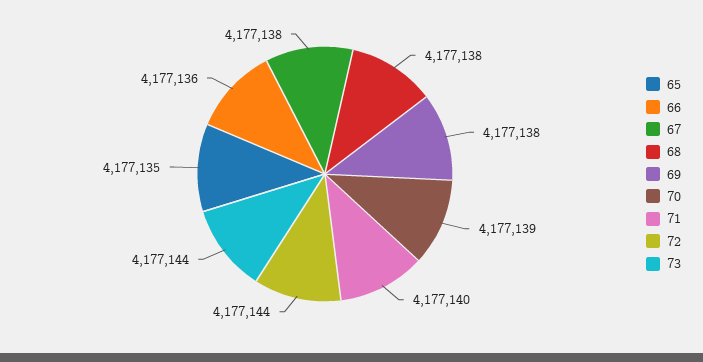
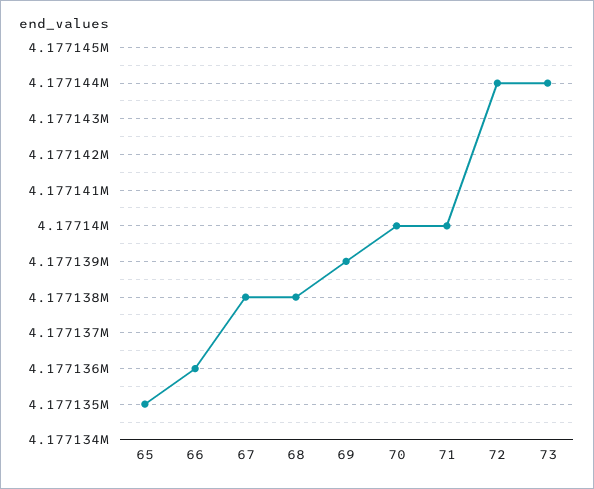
  {
    "65": 4177135,
    "66": 4177136,
    "67": 4177138,
    "68": 4177138,
-   "69": 4177138,
+   "69": 4177139,
-   "70": 4177139,
+   "70": 4177140,
    "71": 4177140,
    "72": 4177144,
    "73": 4177144
  }

